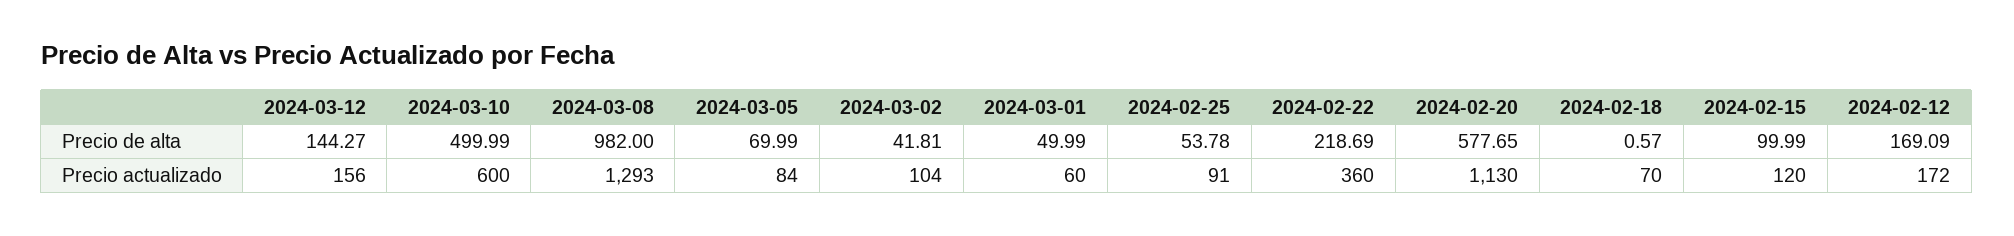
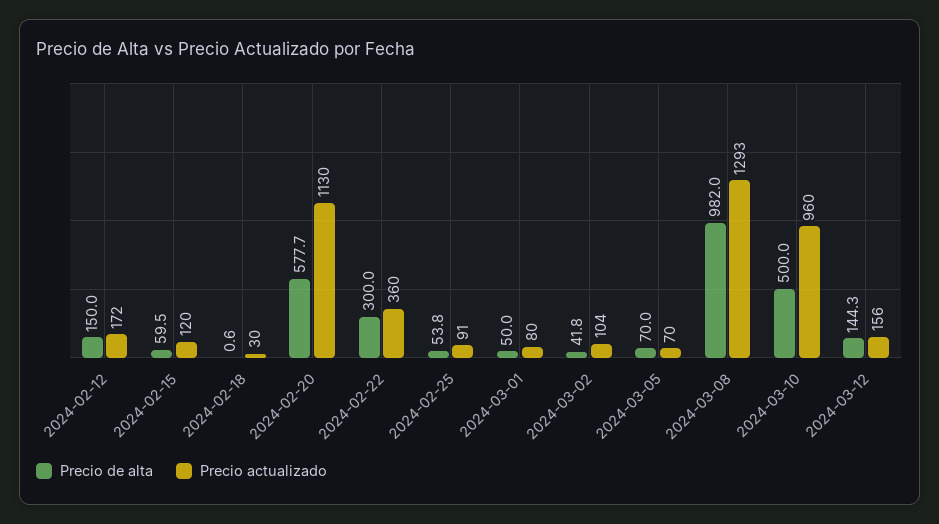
  {
    "Precio de alta": {
      "2024-03-12": 144.27,
      "2024-03-10": 499.99,
      "2024-03-08": 982,
      "2024-03-05": 69.99,
      "2024-03-02": 41.81,
      "2024-03-01": 49.99,
      "2024-02-25": 53.78,
-     "2024-02-22": 218.69,
+     "2024-02-22": 300,
      "2024-02-20": 577.65,
      "2024-02-18": 0.57,
-     "2024-02-15": 99.99,
+     "2024-02-15": 59.5,
-     "2024-02-12": 169.09
+     "2024-02-12": 150
    },
    "Precio actualizado": {
      "2024-03-12": 156,
-     "2024-03-10": 600,
+     "2024-03-10": 960,
      "2024-03-08": 1293,
-     "2024-03-05": 84,
+     "2024-03-05": 70,
      "2024-03-02": 104,
-     "2024-03-01": 60,
+     "2024-03-01": 80,
      "2024-02-25": 91,
      "2024-02-22": 360,
      "2024-02-20": 1130,
-     "2024-02-18": 70,
+     "2024-02-18": 30,
      "2024-02-15": 120,
      "2024-02-12": 172
    }
  }

